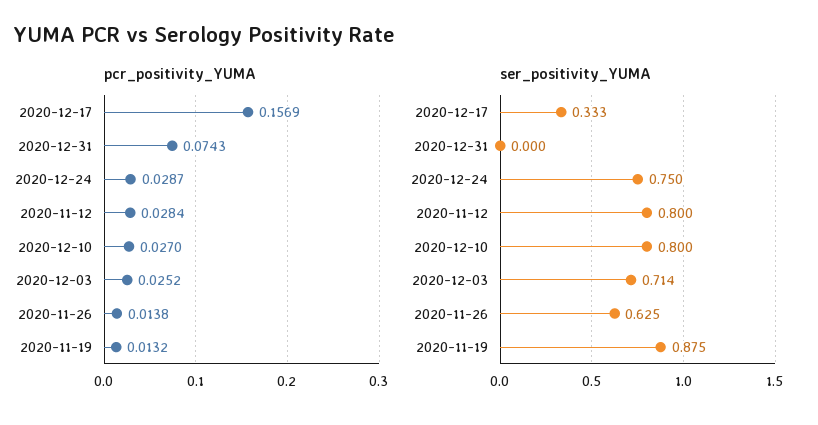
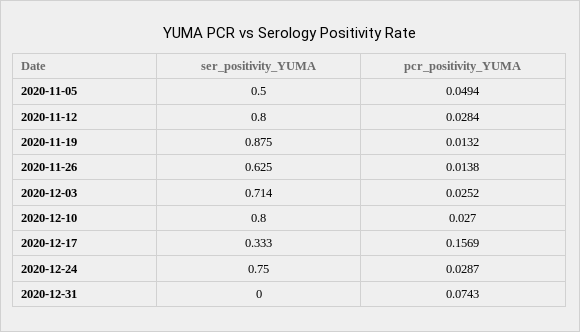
  {
    "pcr_positivity_YUMA": {
      "2020-12-17": 0.1569,
      "2020-12-31": 0.0743,
      "2020-12-24": 0.0287,
      "2020-11-12": 0.0284,
      "2020-12-10": 0.027,
      "2020-12-03": 0.0252,
      "2020-11-26": 0.0138,
-     "2020-11-19": 0.0132
+     "2020-11-19": 0.0132,
+     "2020-11-05": 0.0494
    },
    "ser_positivity_YUMA": {
      "2020-12-17": 0.333,
      "2020-12-31": 0,
      "2020-12-24": 0.75,
      "2020-11-12": 0.8,
      "2020-12-10": 0.8,
      "2020-12-03": 0.714,
      "2020-11-26": 0.625,
-     "2020-11-19": 0.875
+     "2020-11-19": 0.875,
+     "2020-11-05": 0.5
    }
  }

